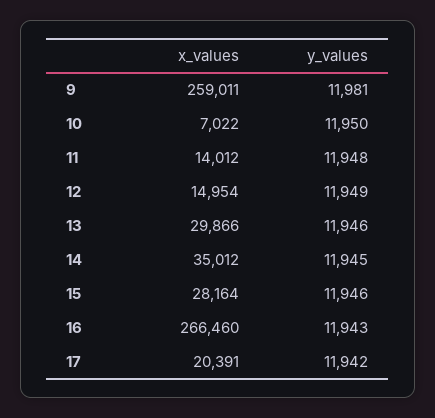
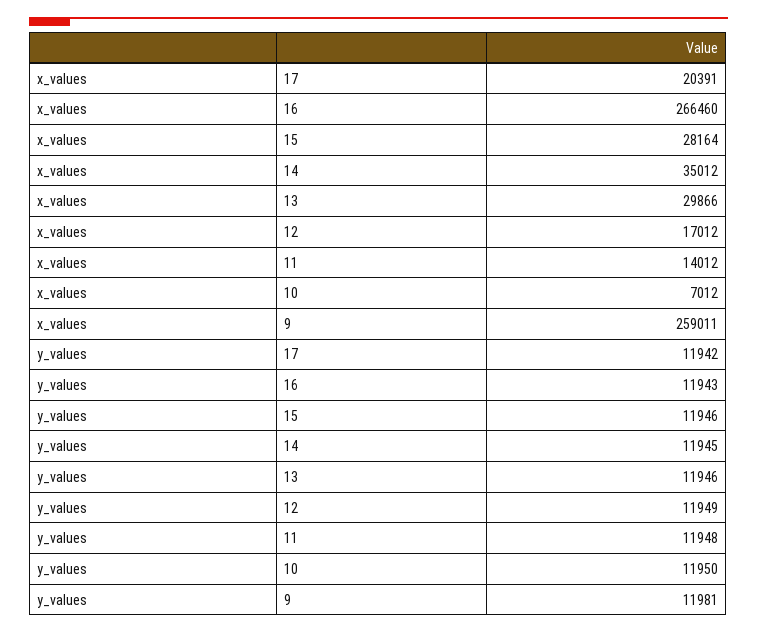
  {
    "x_values": {
      "9": 259011,
-     "10": 7022,
+     "10": 7012,
      "11": 14012,
-     "12": 14954,
+     "12": 17012,
      "13": 29866,
      "14": 35012,
      "15": 28164,
      "16": 266460,
      "17": 20391
    },
    "y_values": {
      "9": 11981,
      "10": 11950,
      "11": 11948,
      "12": 11949,
      "13": 11946,
      "14": 11945,
      "15": 11946,
      "16": 11943,
      "17": 11942
    }
  }

